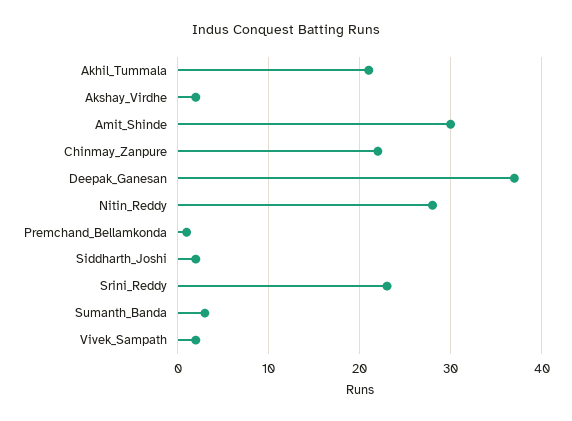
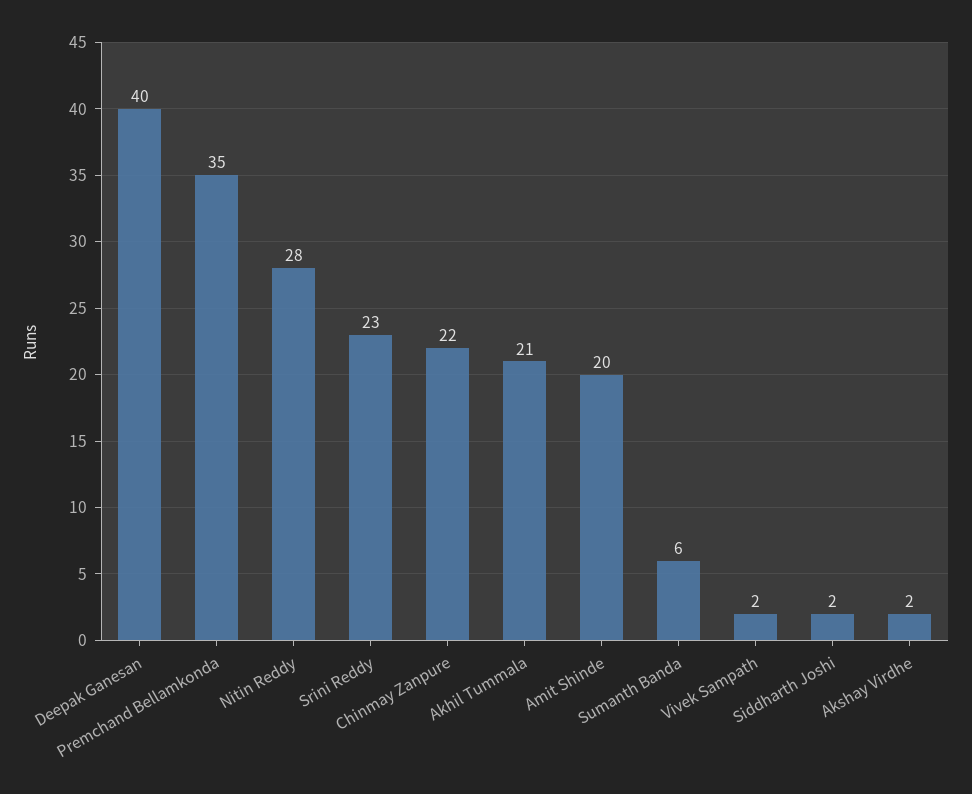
  {
    "Akhil_Tummala": 21,
    "Akshay_Virdhe": 2,
-   "Amit_Shinde": 30,
+   "Amit_Shinde": 20,
    "Chinmay_Zanpure": 22,
-   "Deepak_Ganesan": 37,
+   "Deepak_Ganesan": 40,
    "Nitin_Reddy": 28,
-   "Premchand_Bellamkonda": 1,
+   "Premchand_Bellamkonda": 35,
    "Siddharth_Joshi": 2,
    "Srini_Reddy": 23,
-   "Sumanth_Banda": 3,
+   "Sumanth_Banda": 6,
    "Vivek_Sampath": 2
  }

